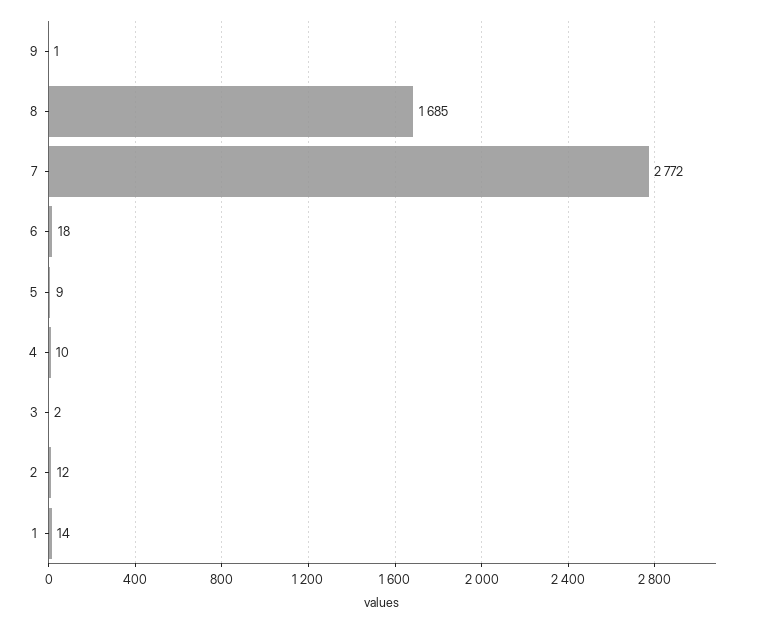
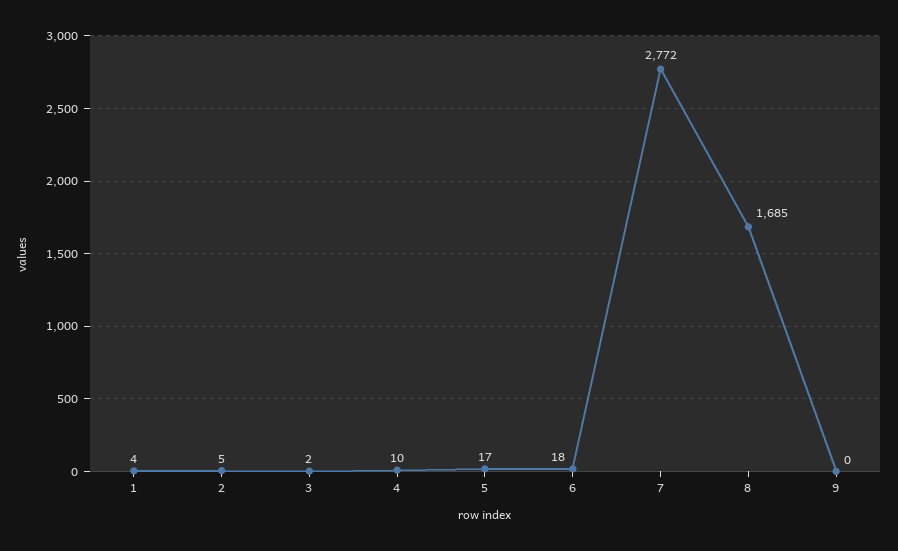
  {
-   "9": 1,
+   "9": 0,
    "8": 1685,
    "7": 2772,
    "6": 18,
-   "5": 9,
+   "5": 17,
    "4": 10,
    "3": 2,
-   "2": 12,
+   "2": 5,
-   "1": 14
+   "1": 4
  }

